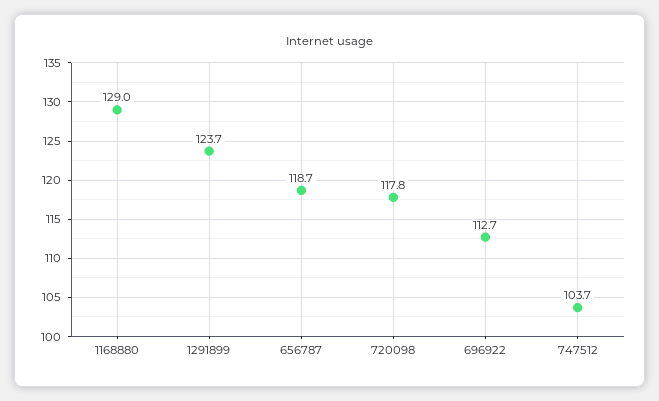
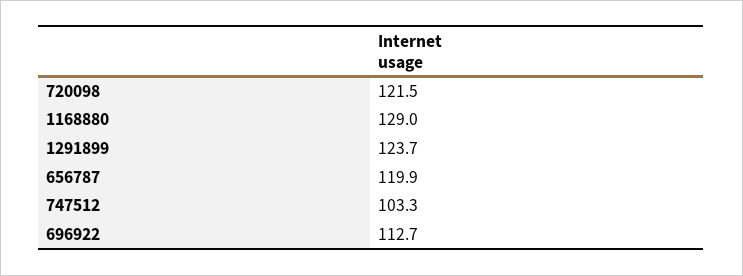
  {
    "1168880": 129,
    "1291899": 123.7,
-   "656787": 118.7,
+   "656787": 119.9,
-   "720098": 117.8,
+   "720098": 121.5,
    "696922": 112.7,
-   "747512": 103.7
+   "747512": 103.3
  }

